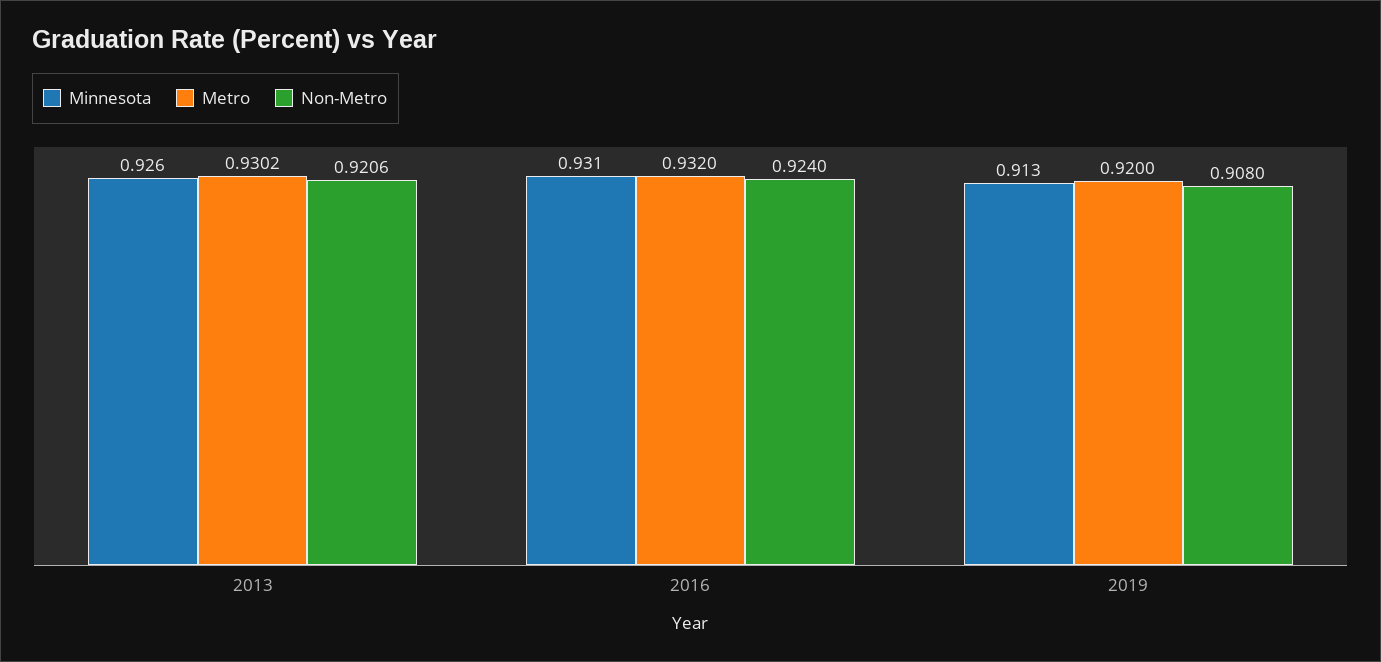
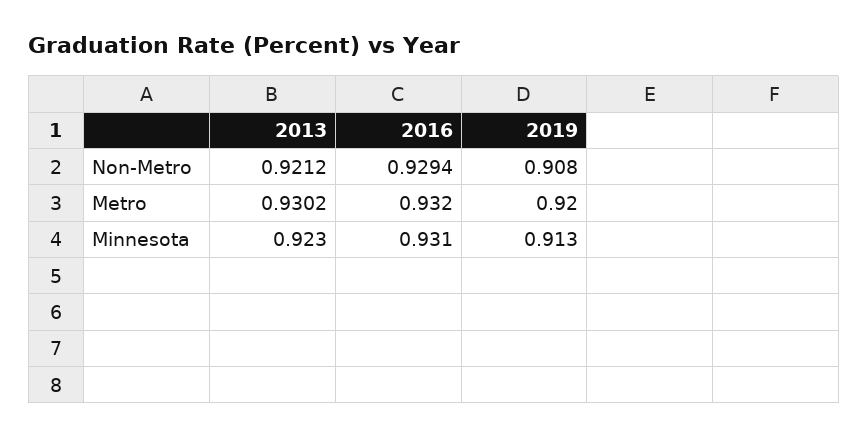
  {
    "Minnesota": {
-     "2013": 0.926,
+     "2013": 0.923,
      "2016": 0.931,
      "2019": 0.913
    },
    "Metro": {
      "2013": 0.9302,
      "2016": 0.932,
      "2019": 0.92
    },
    "Non-Metro": {
-     "2013": 0.9206,
+     "2013": 0.9212,
-     "2016": 0.924,
+     "2016": 0.9294,
      "2019": 0.908
    }
  }

